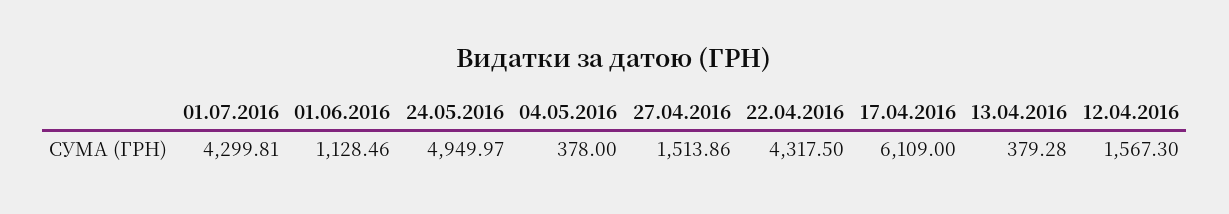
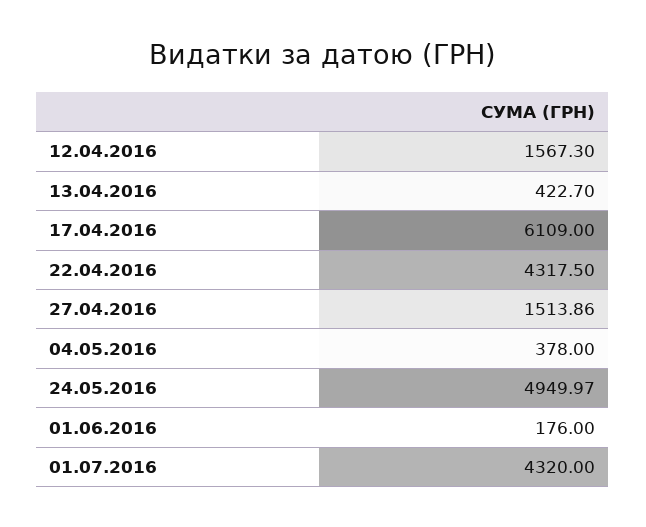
  {
-   "01.07.2016": 4299.81,
+   "01.07.2016": 4320,
-   "01.06.2016": 1128.46,
+   "01.06.2016": 176,
    "24.05.2016": 4949.97,
    "04.05.2016": 378,
    "27.04.2016": 1513.86,
    "22.04.2016": 4317.5,
    "17.04.2016": 6109,
-   "13.04.2016": 379.28,
+   "13.04.2016": 422.7,
    "12.04.2016": 1567.3
  }

